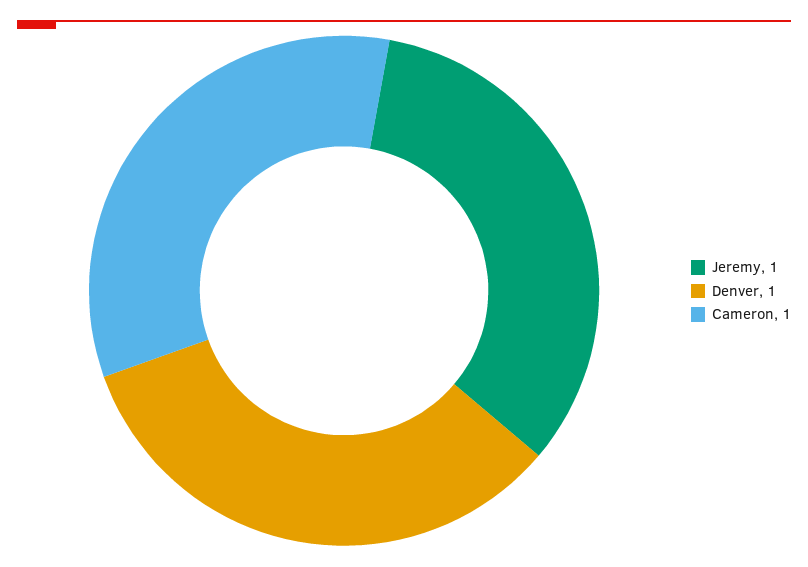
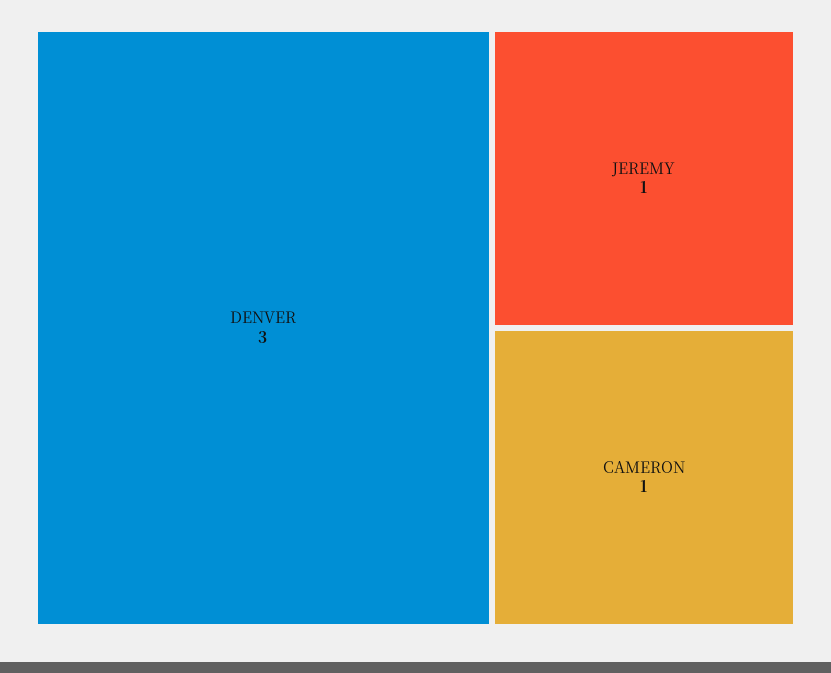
  {
    "Jeremy": 1,
-   "Denver": 1,
+   "Denver": 3,
    "Cameron": 1
  }

